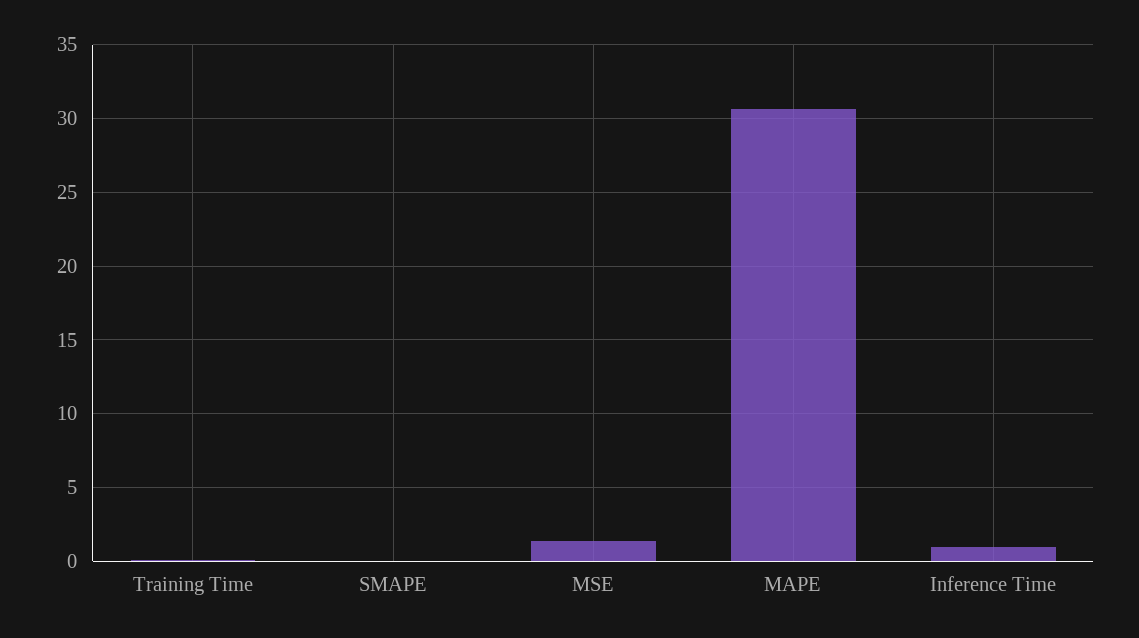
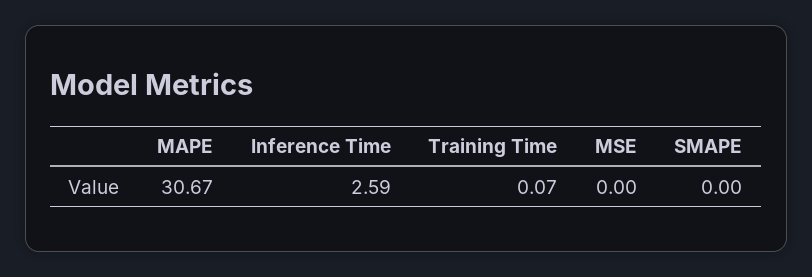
  {
    "Training Time": 0.07,
    "SMAPE": 0,
-   "MSE": 1.5,
+   "MSE": 0,
    "MAPE": 30.67,
-   "Inference Time": 1
+   "Inference Time": 2.59
  }

